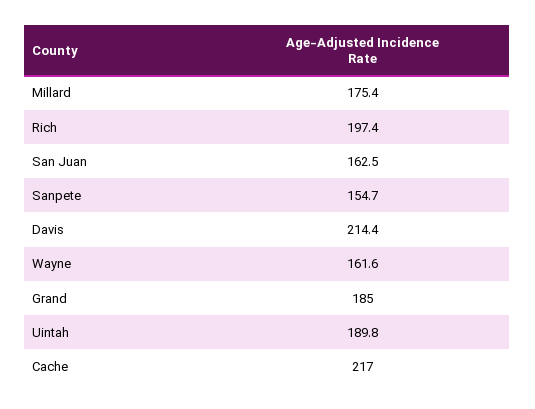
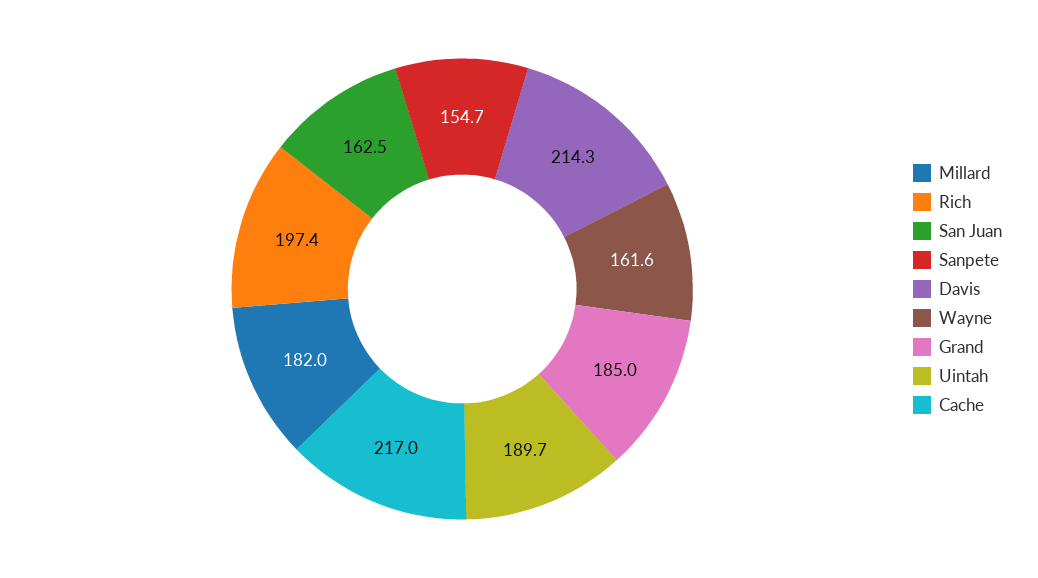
  {
-   "Millard": 175.4,
+   "Millard": 182,
    "Rich": 197.4,
    "San Juan": 162.5,
    "Sanpete": 154.7,
-   "Davis": 214.4,
+   "Davis": 214.3,
    "Wayne": 161.6,
    "Grand": 185,
-   "Uintah": 189.8,
+   "Uintah": 189.7,
    "Cache": 217
  }

